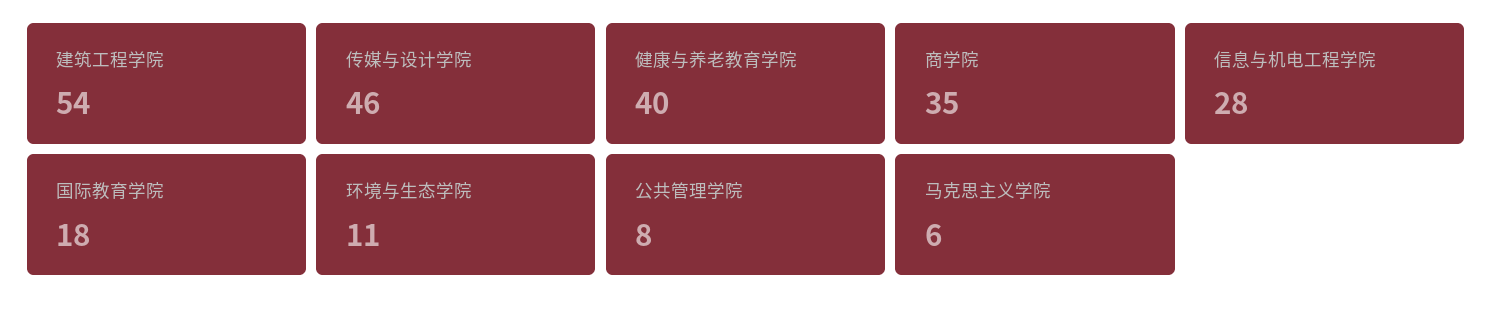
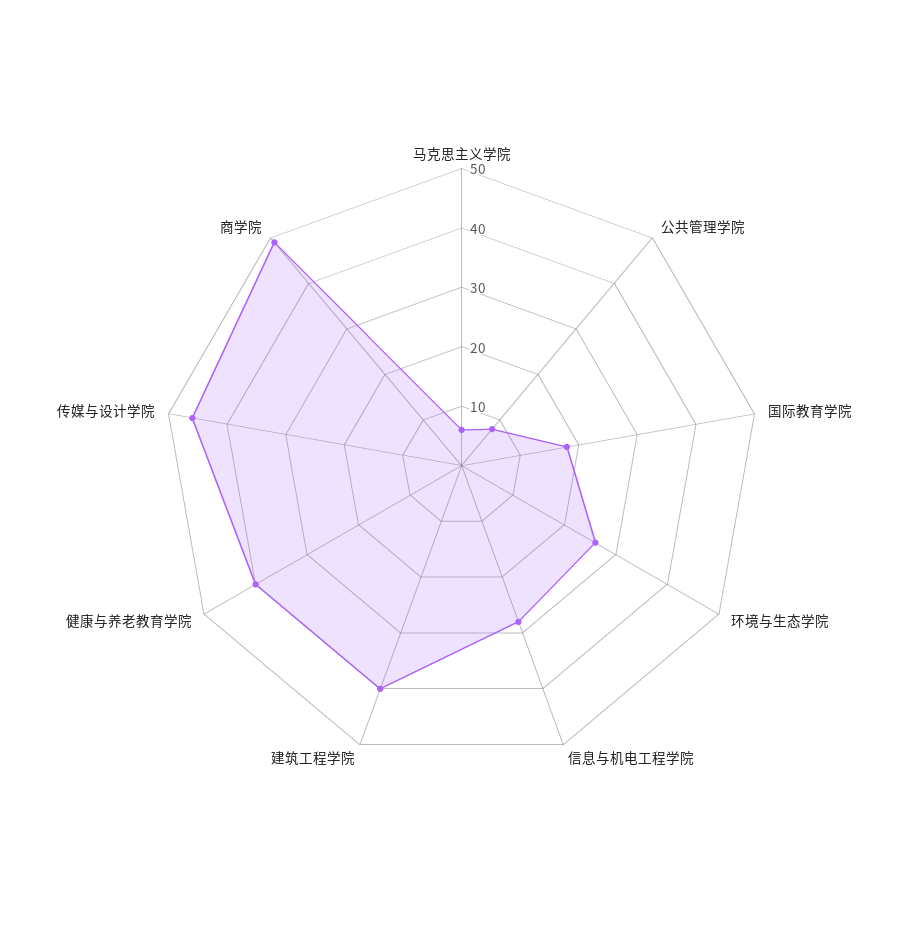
  {
-   "建筑工程学院": 54,
+   "建筑工程学院": 40,
    "传媒与设计学院": 46,
    "健康与养老教育学院": 40,
-   "商学院": 35,
+   "商学院": 50,
    "信息与机电工程学院": 28,
    "国际教育学院": 18,
-   "环境与生态学院": 11,
+   "环境与生态学院": 25,
    "公共管理学院": 8,
    "马克思主义学院": 6
  }

